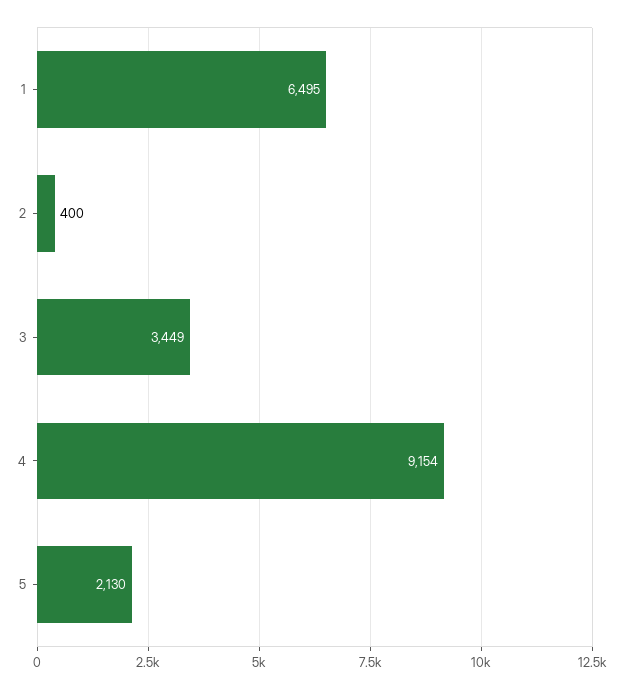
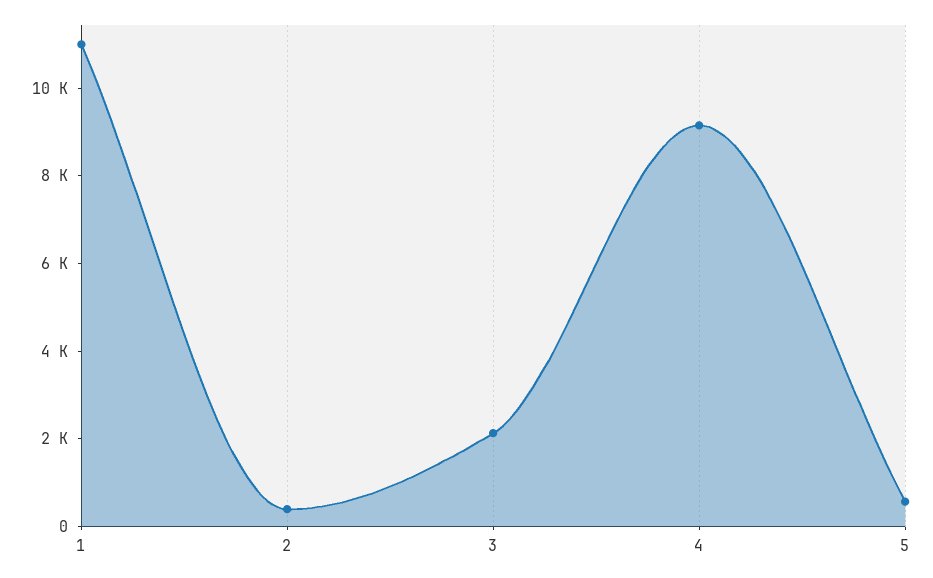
  {
-   "1": 6495,
+   "1": 11000,
    "2": 400,
-   "3": 3449,
+   "3": 2000,
    "4": 9154,
-   "5": 2130
+   "5": 500
  }

